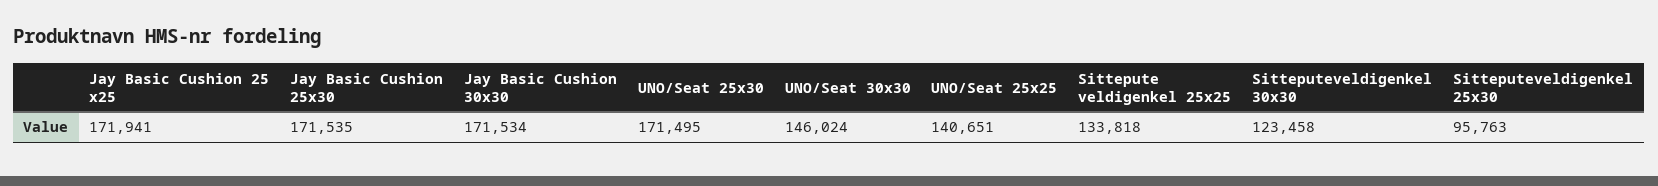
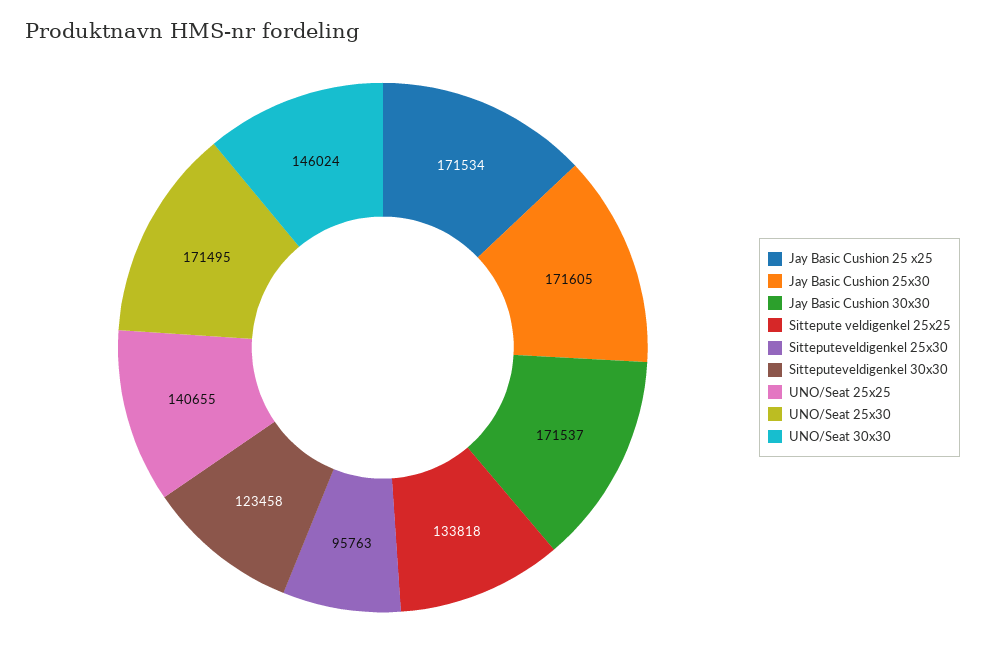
  {
-   "Jay Basic Cushion 25 x25": 171941,
+   "Jay Basic Cushion 25 x25": 171534,
-   "Jay Basic Cushion 25x30": 171535,
+   "Jay Basic Cushion 25x30": 171605,
-   "Jay Basic Cushion 30x30": 171534,
+   "Jay Basic Cushion 30x30": 171537,
    "UNO/Seat 25x30": 171495,
    "UNO/Seat 30x30": 146024,
-   "UNO/Seat 25x25": 140651,
+   "UNO/Seat 25x25": 140655,
    "Sittepute veldigenkel 25x25": 133818,
    "Sitteputeveldigenkel 30x30": 123458,
    "Sitteputeveldigenkel 25x30": 95763
  }

